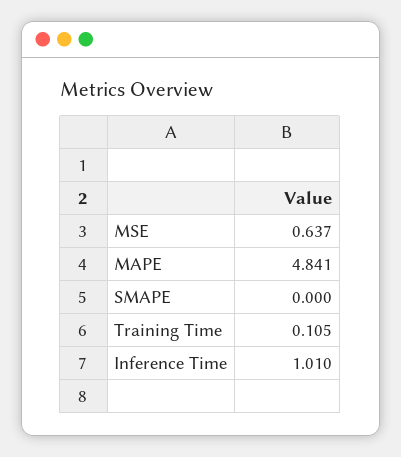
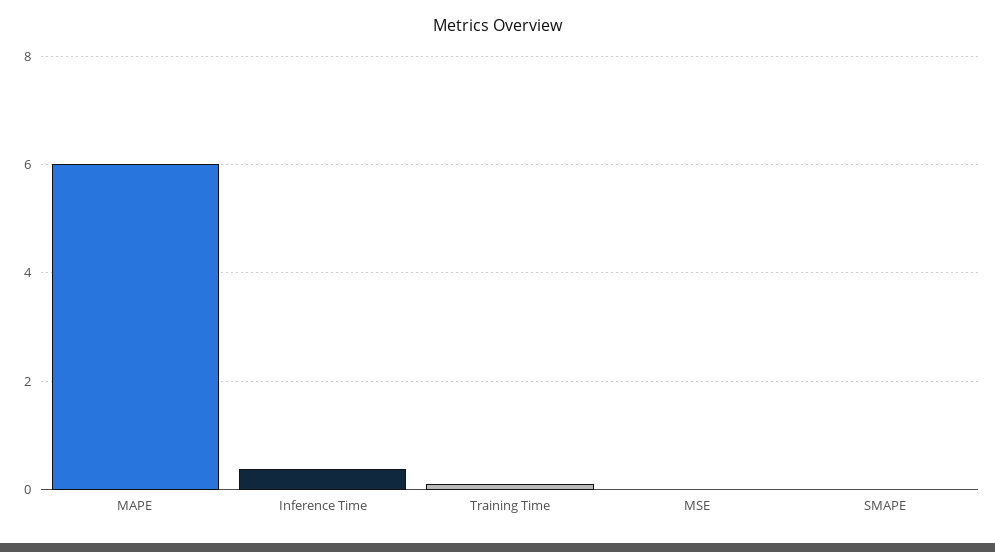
  {
-   "MSE": 0.637,
+   "MSE": 0,
-   "MAPE": 4.841,
+   "MAPE": 6,
    "SMAPE": 0,
    "Training Time": 0.105,
-   "Inference Time": 1.01
+   "Inference Time": 0.4
  }

